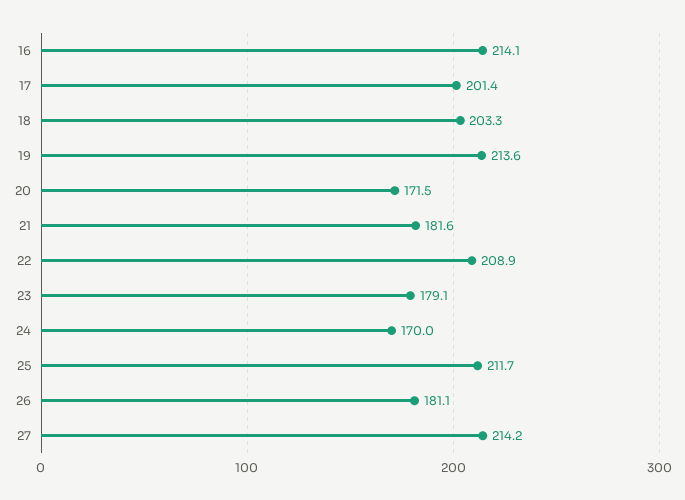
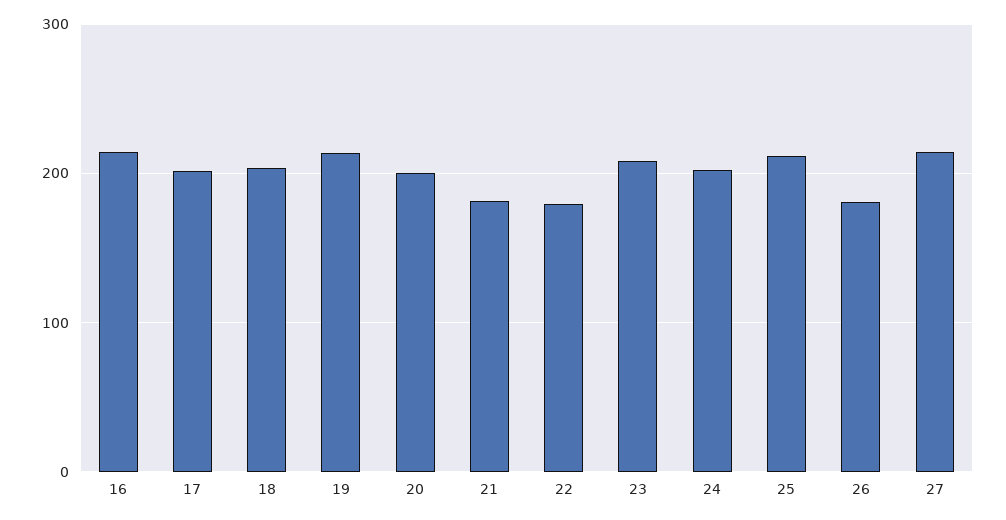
  {
    "16": 214.1,
    "17": 201.4,
    "18": 203.3,
    "19": 213.6,
-   "20": 171.5,
+   "20": 200,
    "21": 181.6,
-   "22": 208.9,
+   "22": 180,
-   "23": 179.1,
+   "23": 210,
-   "24": 170,
+   "24": 200,
    "25": 211.7,
    "26": 181.1,
    "27": 214.2
  }

